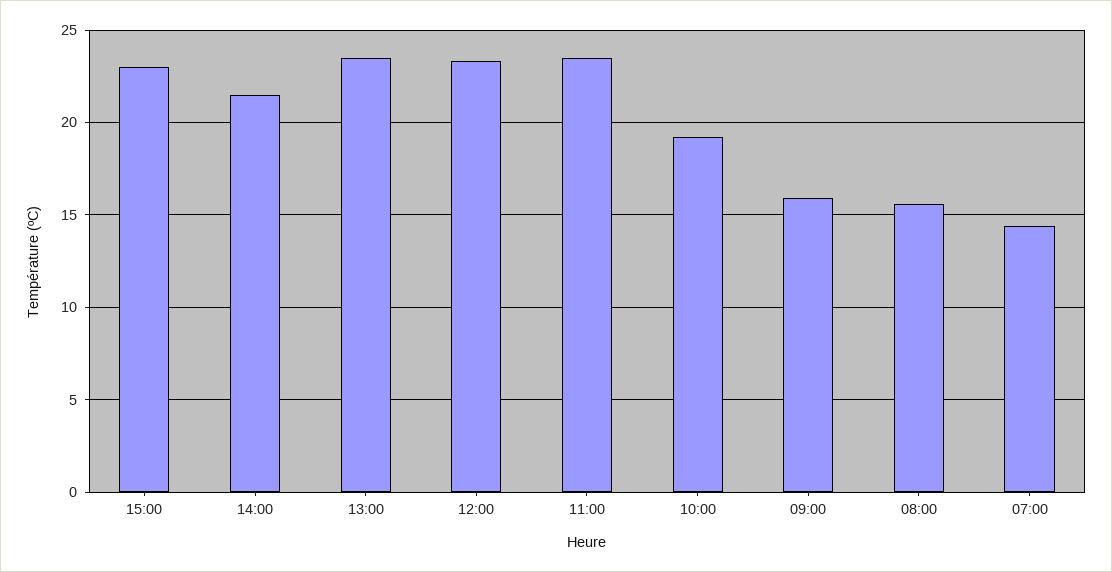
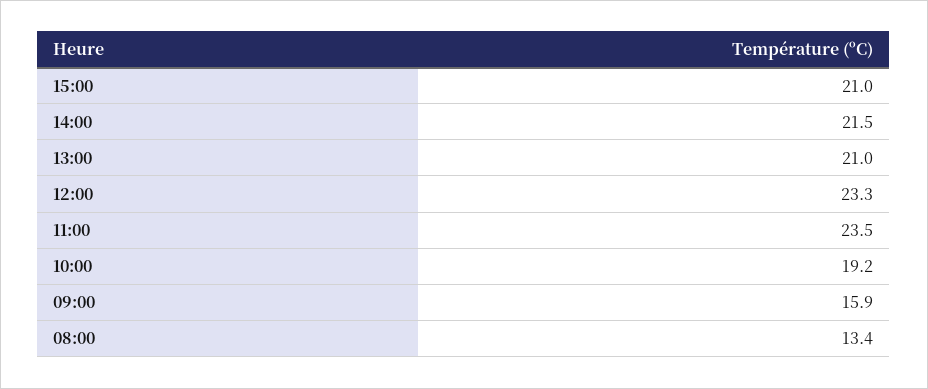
  {
-   "15:00": 23,
+   "15:00": 21,
    "14:00": 21.5,
-   "13:00": 23.5,
+   "13:00": 21,
    "12:00": 23.3,
    "11:00": 23.5,
    "10:00": 19.2,
    "09:00": 15.9,
-   "08:00": 15.5,
+   "08:00": 13.4
-   "07:00": 14.5
  }

